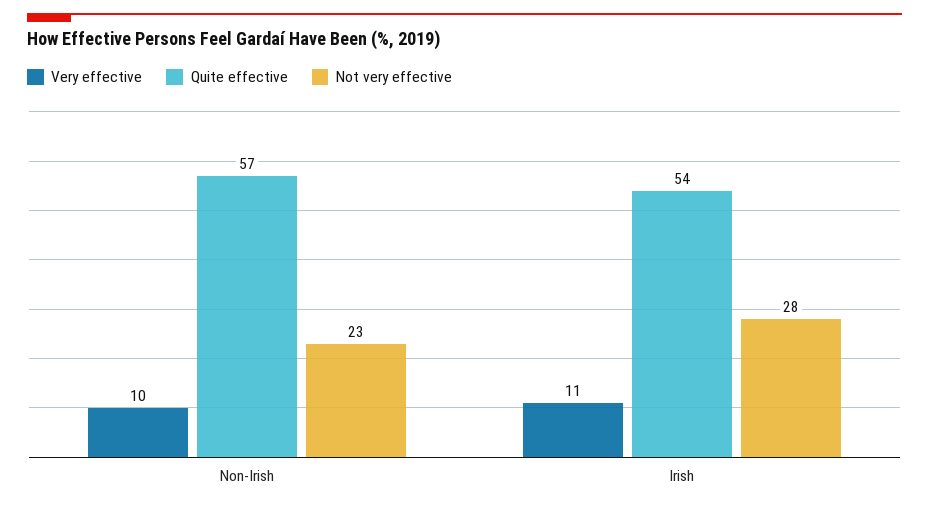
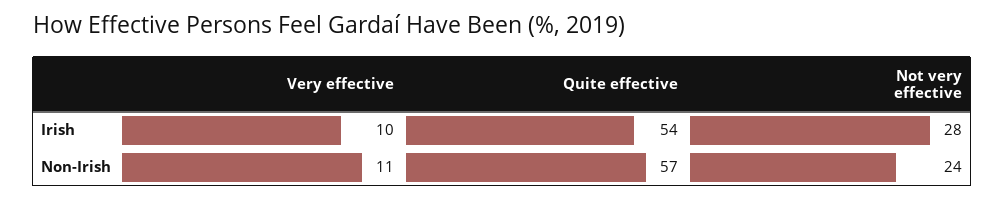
  {
    "Very effective": {
-     "Non-Irish": 10,
+     "Non-Irish": 11,
-     "Irish": 11
+     "Irish": 10
    },
    "Quite effective": {
      "Non-Irish": 57,
      "Irish": 54
    },
    "Not very effective": {
-     "Non-Irish": 23,
+     "Non-Irish": 24,
      "Irish": 28
    }
  }

